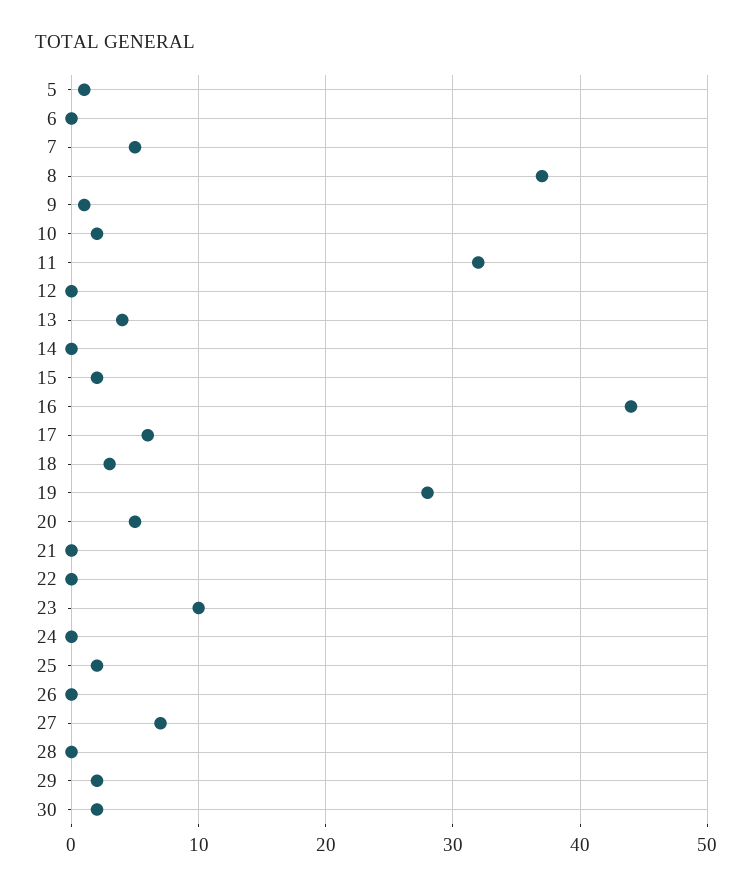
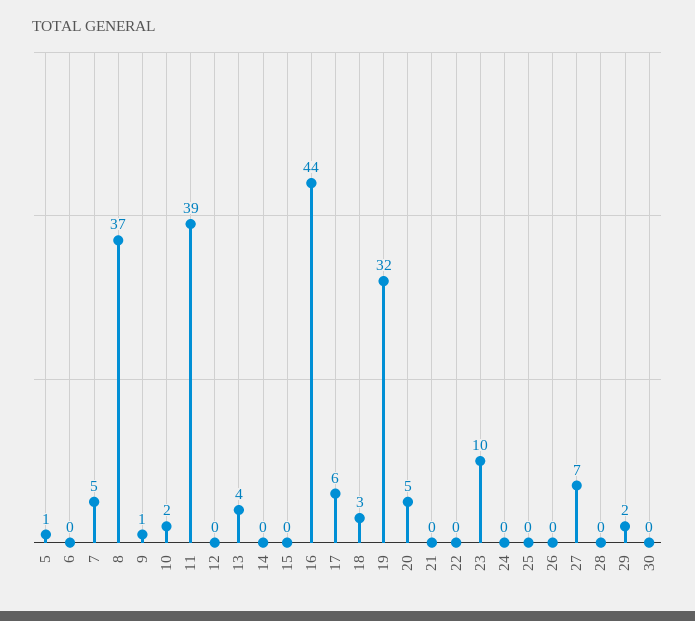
  {
    "5": 1,
    "6": 0,
    "7": 5,
    "8": 37,
    "9": 1,
    "10": 2,
-   "11": 32,
+   "11": 39,
    "12": 0,
    "13": 4,
    "14": 0,
-   "15": 2,
+   "15": 0,
    "16": 44,
    "17": 6,
    "18": 3,
-   "19": 28,
+   "19": 32,
    "20": 5,
    "21": 0,
    "22": 0,
    "23": 10,
    "24": 0,
-   "25": 2,
+   "25": 0,
    "26": 0,
    "27": 7,
    "28": 0,
    "29": 2,
-   "30": 2
+   "30": 0
  }

